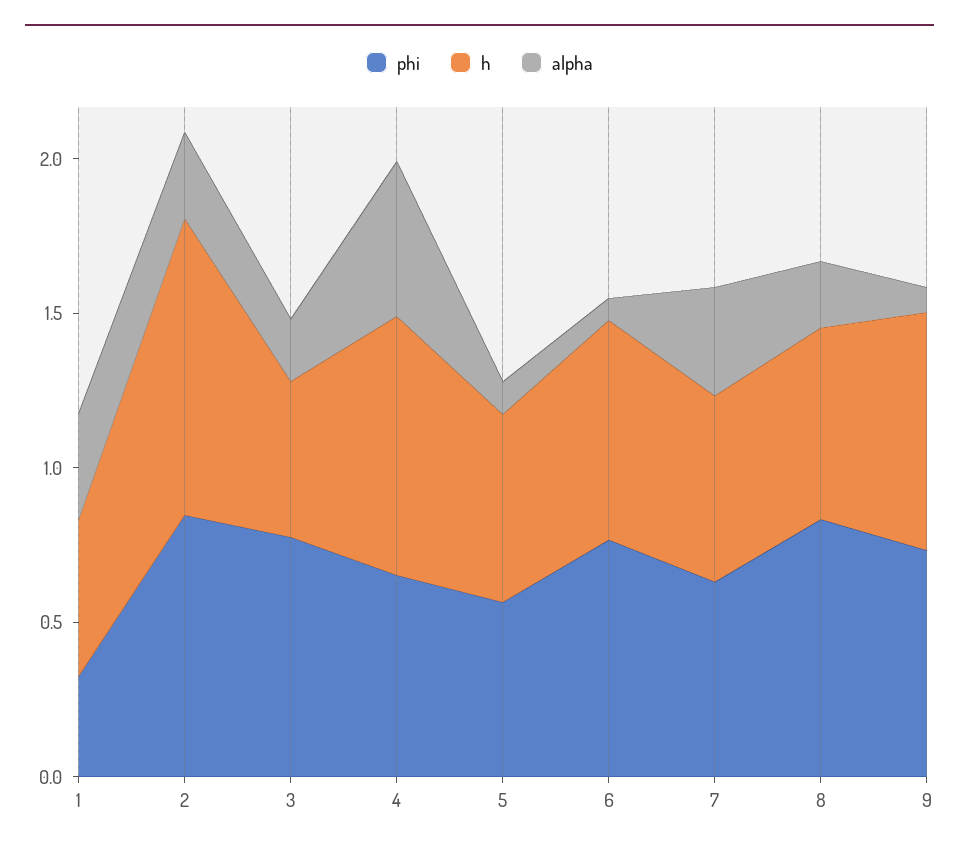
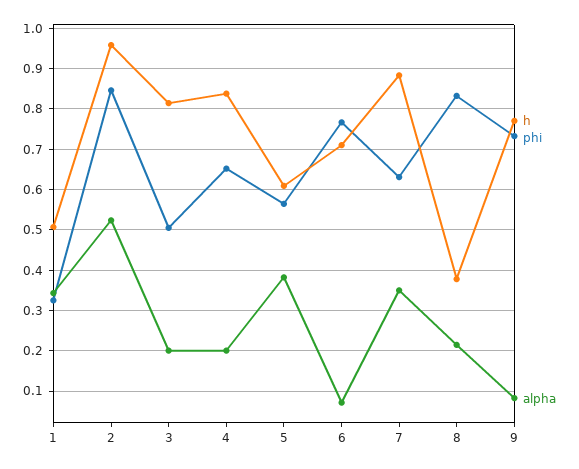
  {
    "phi": {
      "1": 0.32,
      "2": 0.84,
-     "3": 0.8,
+     "3": 0.5,
      "4": 0.66,
      "5": 0.56,
      "6": 0.76,
      "7": 0.64,
      "8": 0.84,
      "9": 0.74
    },
    "h": {
      "1": 0.5,
      "2": 0.96,
-     "3": 0.5,
+     "3": 0.82,
      "4": 0.84,
      "5": 0.6,
      "6": 0.72,
-     "7": 0.6,
+     "7": 0.88,
-     "8": 0.6,
+     "8": 0.38,
      "9": 0.78
    },
    "alpha": {
      "1": 0.34,
-     "2": 0.3,
+     "2": 0.52,
      "3": 0.2,
-     "4": 0.5,
+     "4": 0.2,
-     "5": 0.1,
+     "5": 0.38,
      "6": 0.08,
      "7": 0.36,
      "8": 0.22,
      "9": 0.08
    }
  }

